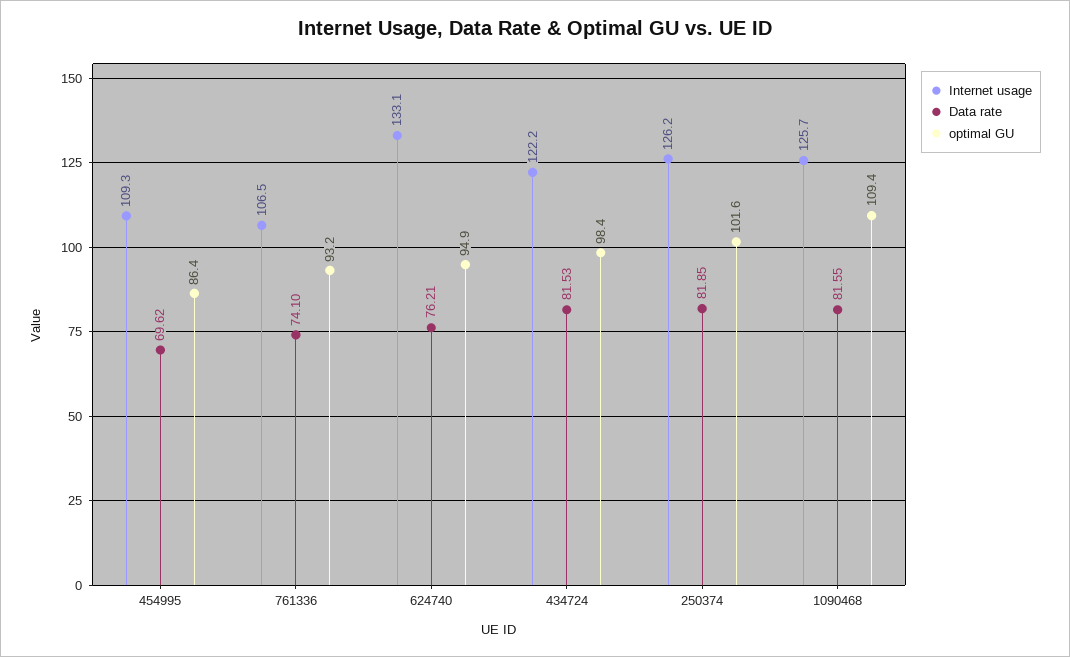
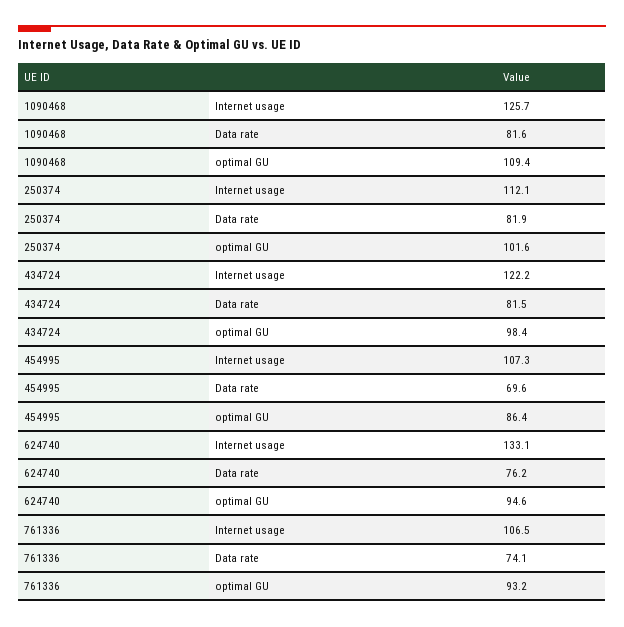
  {
    "Internet usage": {
-     "454995": 109.3,
+     "454995": 107.3,
      "761336": 106.5,
      "624740": 133.1,
      "434724": 122.2,
-     "250374": 126.2,
+     "250374": 112.1,
      "1090468": 125.7
    },
    "Data rate": {
      "454995": 69.62,
      "761336": 74.1,
      "624740": 76.21,
      "434724": 81.53,
      "250374": 81.85,
      "1090468": 81.55
    },
    "optimal GU": {
      "454995": 86.4,
      "761336": 93.2,
-     "624740": 94.9,
+     "624740": 94.6,
      "434724": 98.4,
      "250374": 101.6,
      "1090468": 109.4
    }
  }

